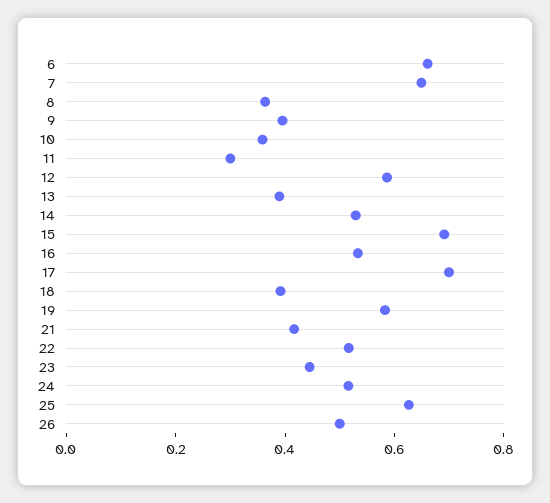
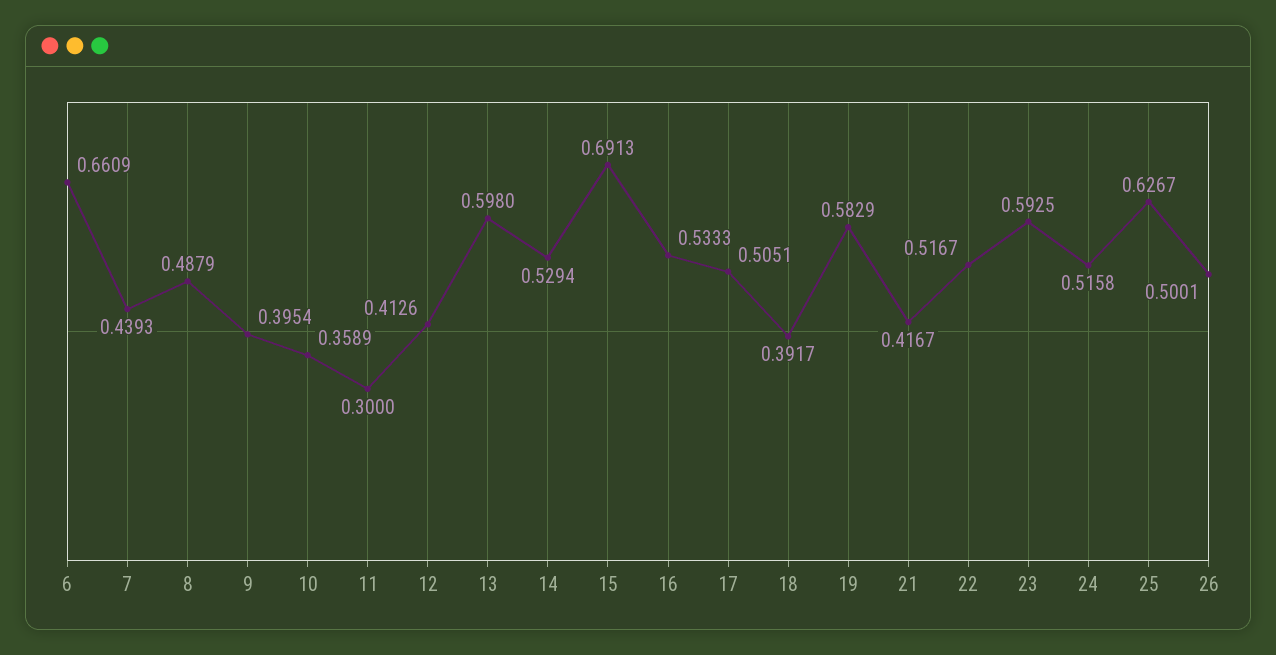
  {
    "6": 0.6609,
-   "7": 0.65,
+   "7": 0.4393,
-   "8": 0.35,
+   "8": 0.4879,
    "9": 0.3954,
    "10": 0.3589,
    "11": 0.3,
-   "12": 0.6,
+   "12": 0.4126,
-   "13": 0.4,
+   "13": 0.598,
    "14": 0.5294,
    "15": 0.6913,
    "16": 0.5333,
-   "17": 0.7,
+   "17": 0.5051,
    "18": 0.3917,
    "19": 0.5829,
    "21": 0.4167,
    "22": 0.5167,
-   "23": 0.45,
+   "23": 0.5925,
    "24": 0.5158,
    "25": 0.6267,
    "26": 0.5001
  }

